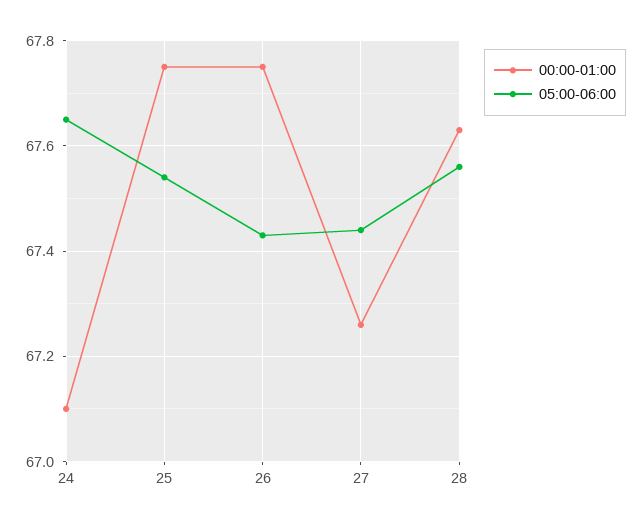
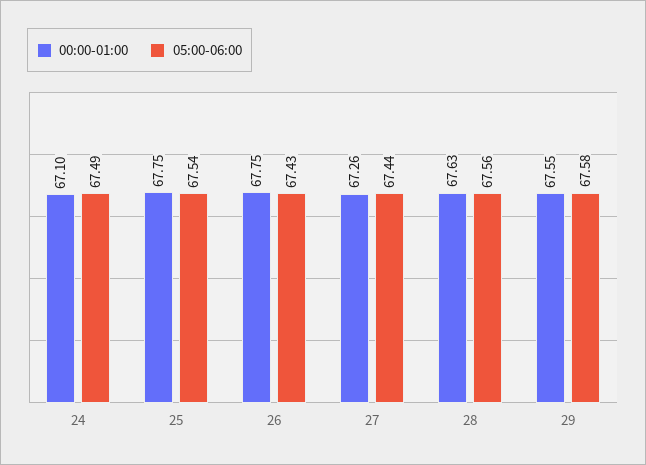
  {
    "00:00-01:00": {
      "24": 67.1,
      "25": 67.75,
      "26": 67.75,
      "27": 67.26,
-     "28": 67.63
+     "28": 67.63,
+     "29": 67.55
    },
    "05:00-06:00": {
-     "24": 67.65,
+     "24": 67.49,
      "25": 67.54,
      "26": 67.43,
      "27": 67.44,
-     "28": 67.56
+     "28": 67.56,
+     "29": 67.58
    }
  }

